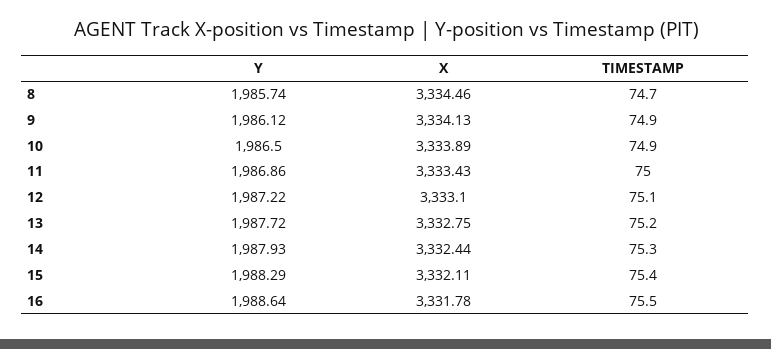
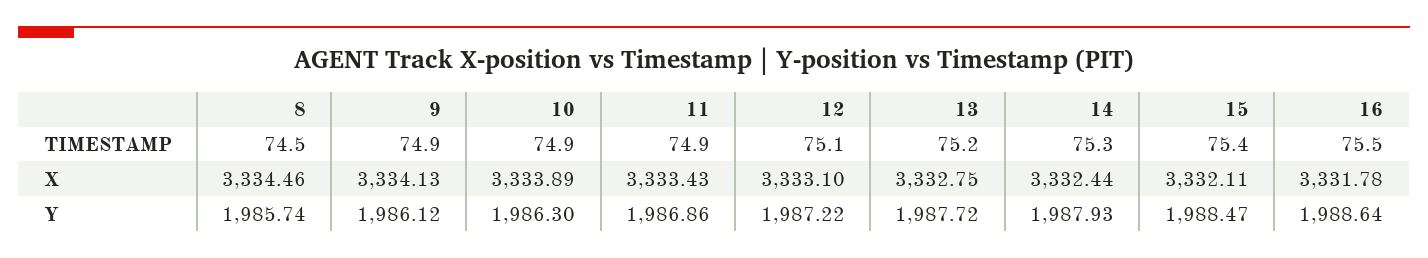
  {
    "Y": {
      "8": 1985.74,
      "9": 1986.12,
-     "10": 1986.5,
+     "10": 1986.3,
      "11": 1986.86,
      "12": 1987.22,
      "13": 1987.72,
      "14": 1987.93,
-     "15": 1988.29,
+     "15": 1988.47,
      "16": 1988.64
    },
    "X": {
      "8": 3334.46,
      "9": 3334.13,
      "10": 3333.89,
      "11": 3333.43,
      "12": 3333.1,
      "13": 3332.75,
      "14": 3332.44,
      "15": 3332.11,
      "16": 3331.78
    },
    "TIMESTAMP": {
-     "8": 74.7,
+     "8": 74.5,
      "9": 74.9,
      "10": 74.9,
-     "11": 75,
+     "11": 74.9,
      "12": 75.1,
      "13": 75.2,
      "14": 75.3,
      "15": 75.4,
      "16": 75.5
    }
  }

